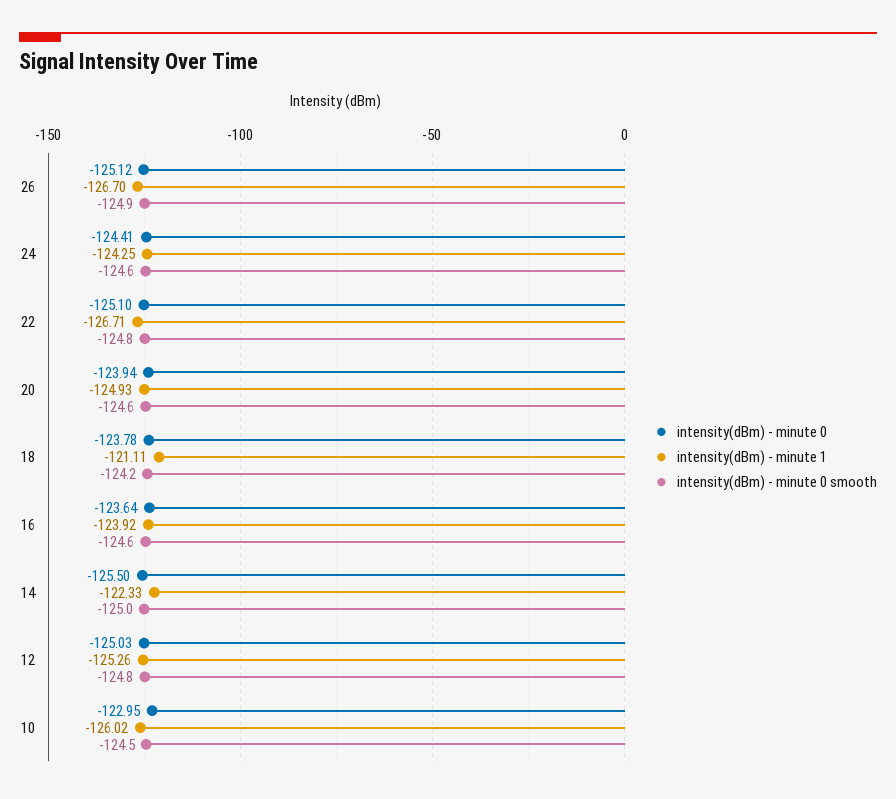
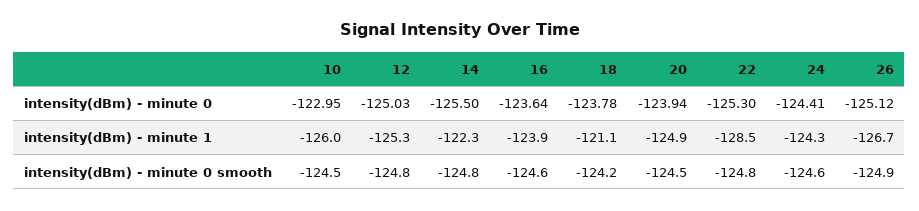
  {
    "intensity(dBm) - minute 0": {
      "26": -125.12,
      "24": -124.41,
-     "22": -125.1,
+     "22": -125.3,
      "20": -123.94,
      "18": -123.78,
      "16": -123.64,
      "14": -125.5,
      "12": -125.03,
      "10": -122.95
    },
    "intensity(dBm) - minute 1": {
      "26": -126.7,
      "24": -124.25,
-     "22": -126.71,
+     "22": -128.5,
      "20": -124.93,
      "18": -121.11,
      "16": -123.92,
      "14": -122.33,
      "12": -125.26,
      "10": -126.02
    },
    "intensity(dBm) - minute 0 smooth": {
      "26": -124.9,
      "24": -124.6,
      "22": -124.8,
-     "20": -124.6,
+     "20": -124.5,
      "18": -124.2,
      "16": -124.6,
-     "14": -125,
+     "14": -124.8,
      "12": -124.8,
      "10": -124.5
    }
  }

